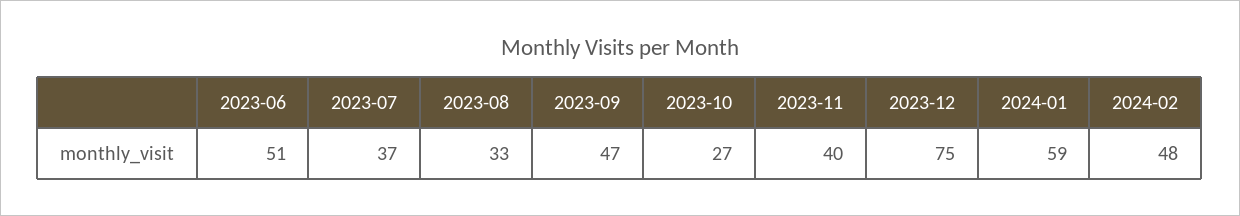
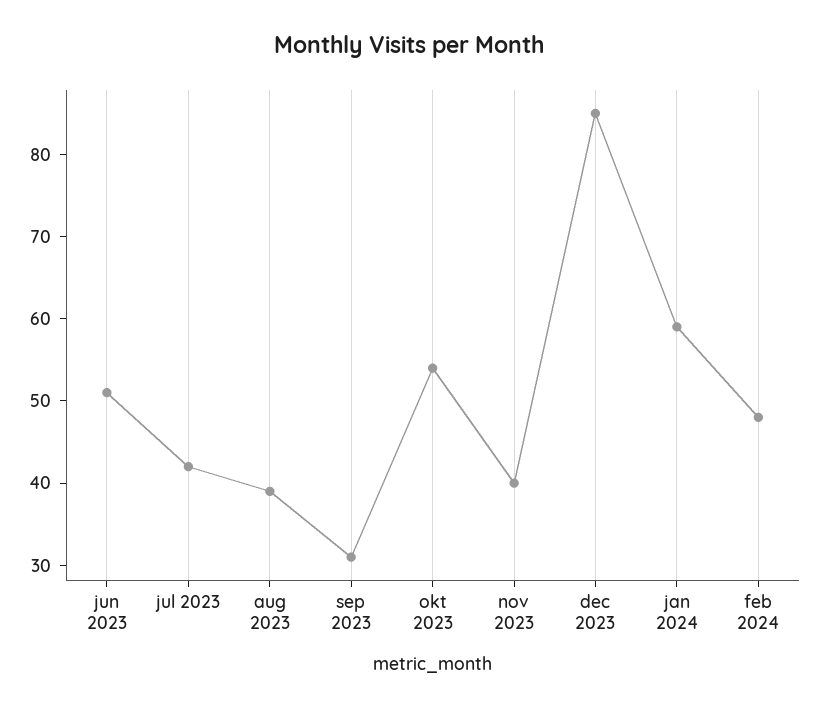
  {
    "2023-06": 51,
-   "2023-07": 37,
+   "2023-07": 42,
-   "2023-08": 33,
+   "2023-08": 39,
-   "2023-09": 47,
+   "2023-09": 31,
-   "2023-10": 27,
+   "2023-10": 54,
    "2023-11": 40,
-   "2023-12": 75,
+   "2023-12": 85,
    "2024-01": 59,
    "2024-02": 48
  }

